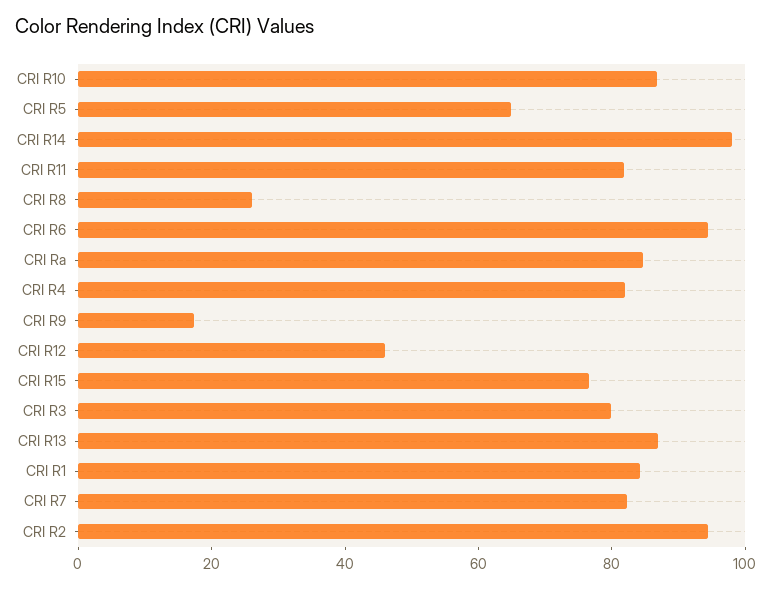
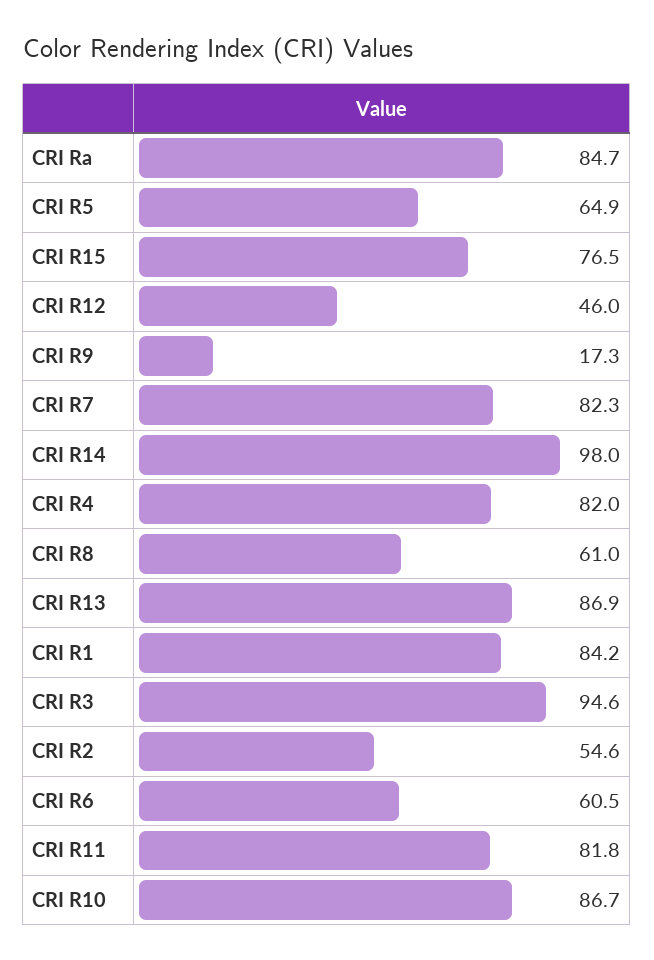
  {
    "CRI R10": 86.7,
    "CRI R5": 64.9,
    "CRI R14": 98,
    "CRI R11": 81.8,
-   "CRI R8": 25,
+   "CRI R8": 61,
-   "CRI R6": 95,
+   "CRI R6": 60.5,
    "CRI Ra": 84.7,
    "CRI R4": 82,
    "CRI R9": 17.3,
    "CRI R12": 46,
    "CRI R15": 76.5,
-   "CRI R3": 80,
+   "CRI R3": 94.6,
    "CRI R13": 86.9,
    "CRI R1": 84.2,
    "CRI R7": 82.3,
-   "CRI R2": 95
+   "CRI R2": 54.6
  }

